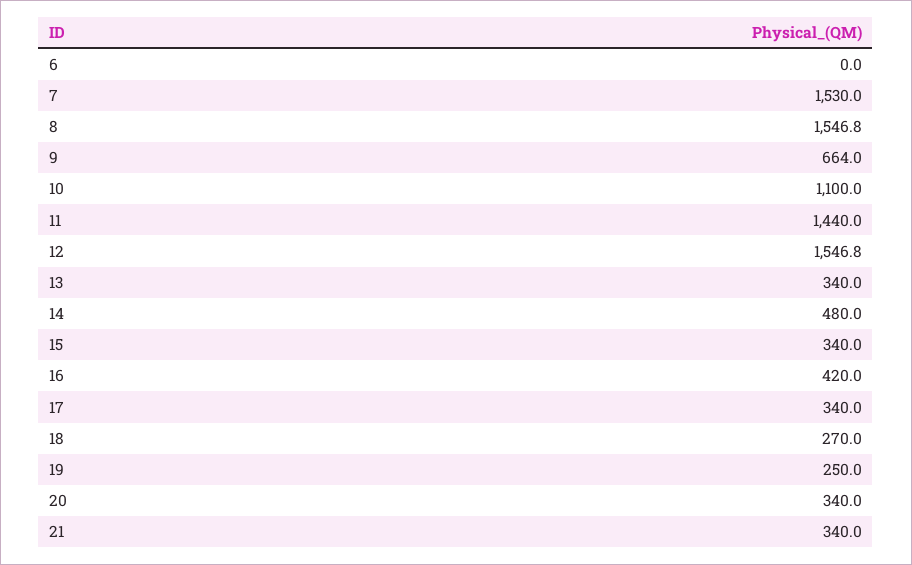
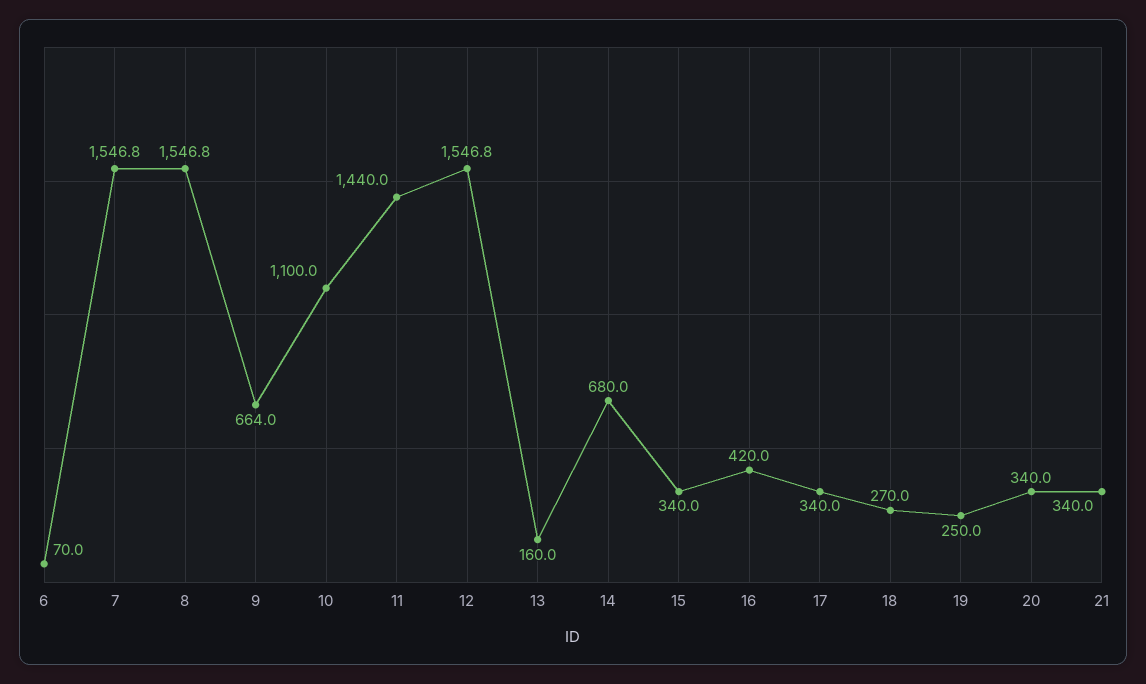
  {
-   "6": 0,
+   "6": 70,
-   "7": 1530,
+   "7": 1546.8,
    "8": 1546.8,
    "9": 664,
    "10": 1100,
    "11": 1440,
    "12": 1546.8,
-   "13": 340,
+   "13": 160,
-   "14": 480,
+   "14": 680,
    "15": 340,
    "16": 420,
    "17": 340,
    "18": 270,
    "19": 250,
    "20": 340,
    "21": 340
  }

